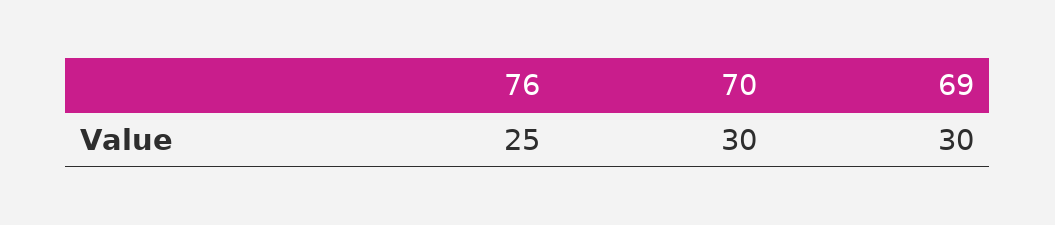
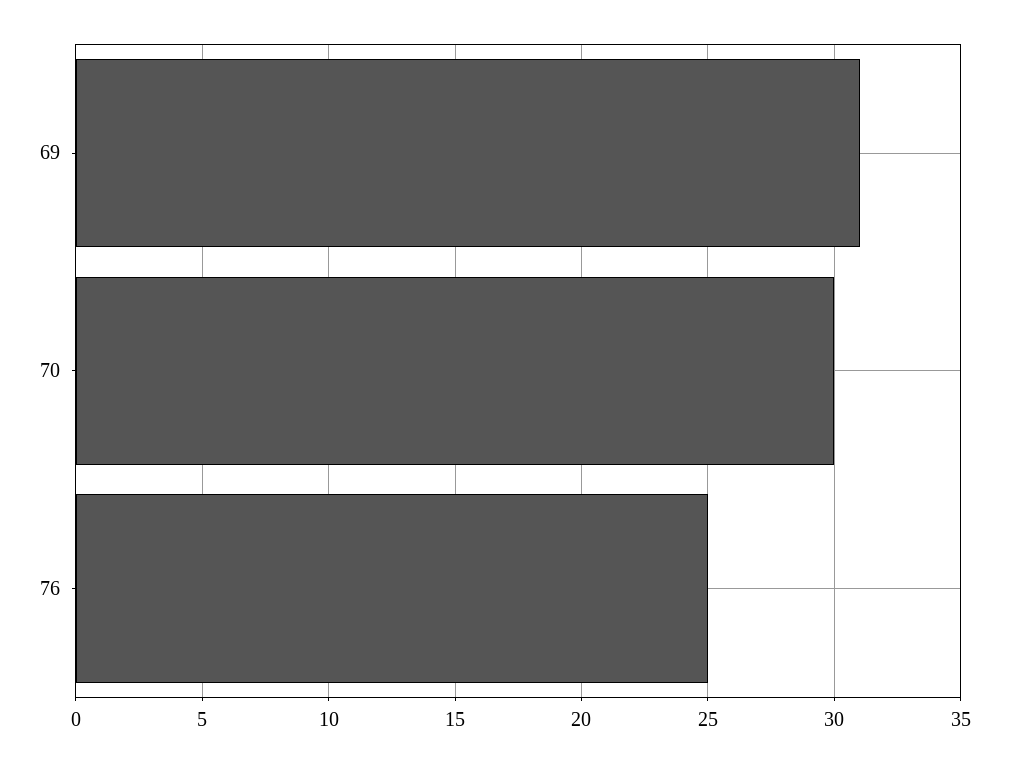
  {
    "76": 25,
    "70": 30,
-   "69": 30
+   "69": 31
  }

